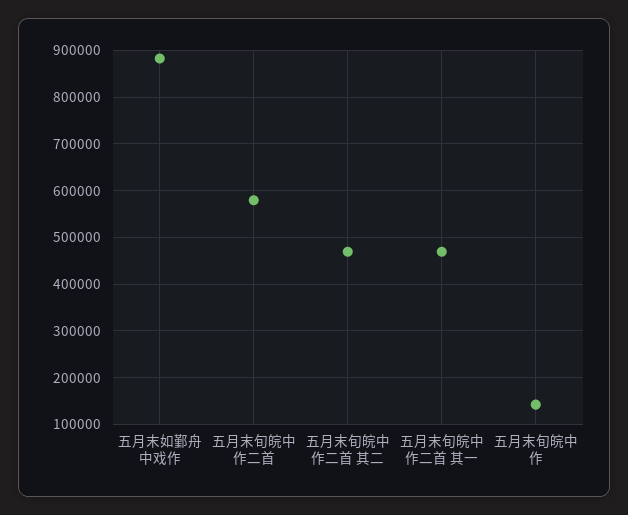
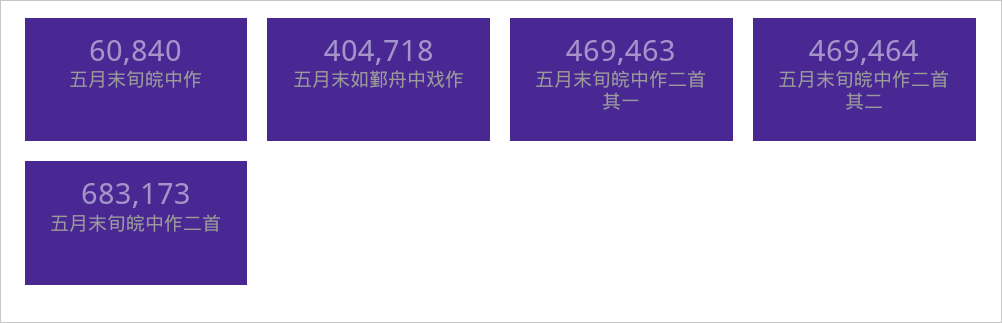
  {
-   "五月末如鄞舟中戏作": 880000,
+   "五月末如鄞舟中戏作": 404718,
-   "五月末旬皖中作二首": 580000,
+   "五月末旬皖中作二首": 683173,
    "五月末旬皖中作二首 其二": 469464,
    "五月末旬皖中作二首 其一": 469463,
-   "五月末旬皖中作": 140000
+   "五月末旬皖中作": 60840
  }

